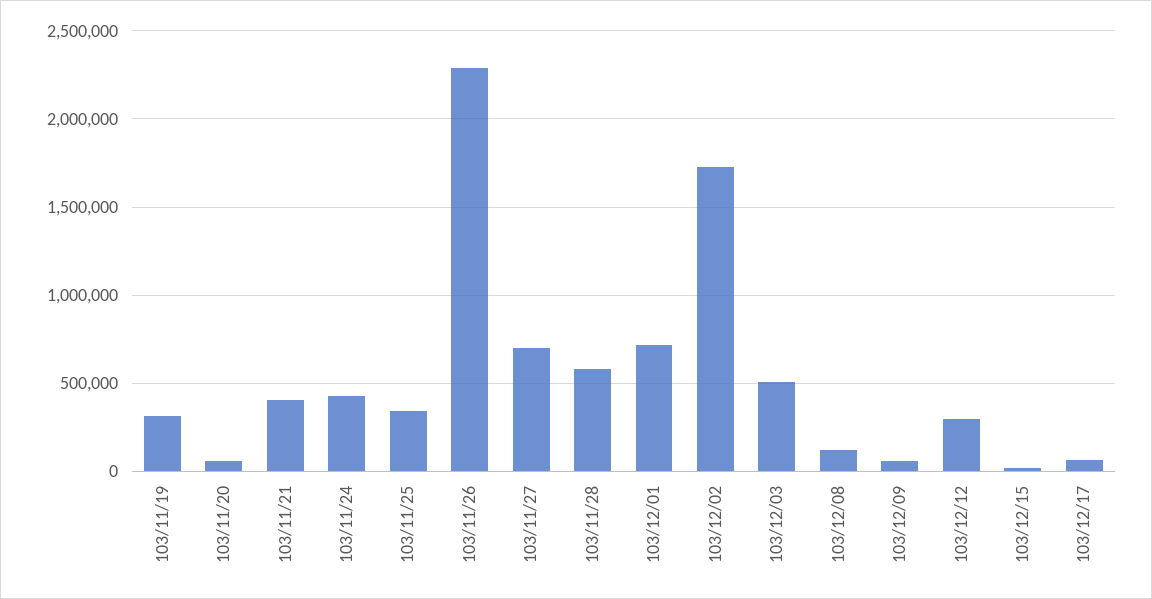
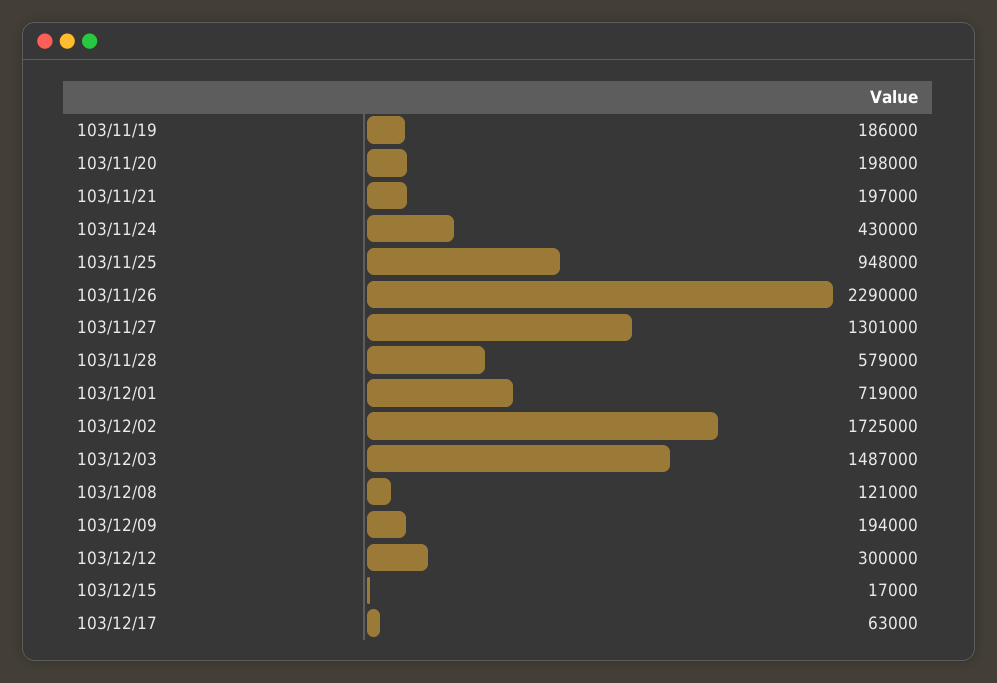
  {
-   "103/11/19": 300000,
+   "103/11/19": 186000,
-   "103/11/20": 50000,
+   "103/11/20": 198000,
-   "103/11/21": 400000,
+   "103/11/21": 197000,
    "103/11/24": 430000,
-   "103/11/25": 350000,
+   "103/11/25": 948000,
    "103/11/26": 2290000,
-   "103/11/27": 700000,
+   "103/11/27": 1301000,
    "103/11/28": 579000,
    "103/12/01": 719000,
    "103/12/02": 1725000,
-   "103/12/03": 500000,
+   "103/12/03": 1487000,
    "103/12/08": 121000,
-   "103/12/09": 50000,
+   "103/12/09": 194000,
    "103/12/12": 300000,
    "103/12/15": 17000,
    "103/12/17": 63000
  }

